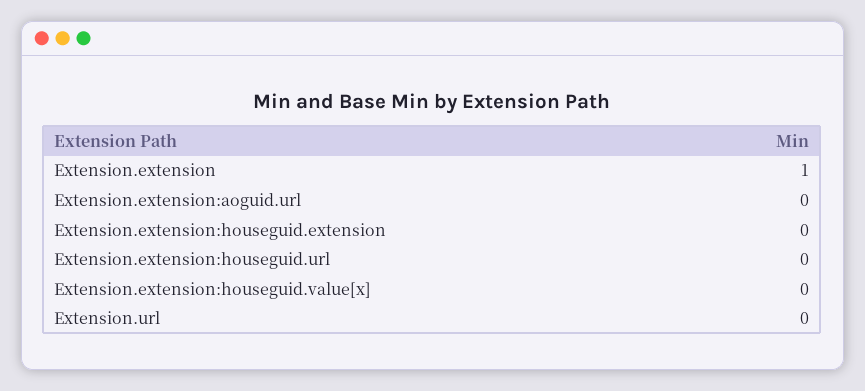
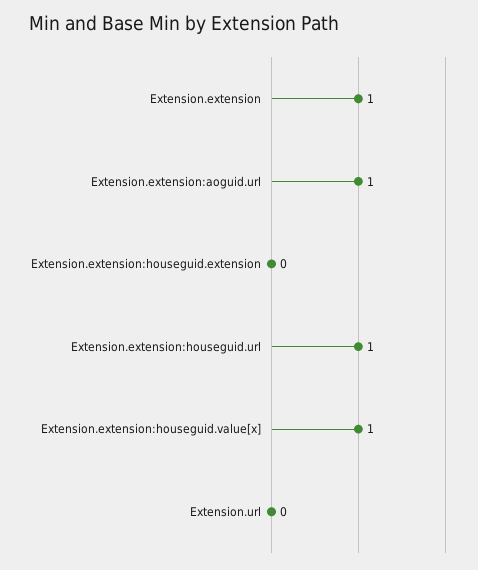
  {
    "Extension.extension": 1,
-   "Extension.extension:aoguid.url": 0,
+   "Extension.extension:aoguid.url": 1,
    "Extension.extension:houseguid.extension": 0,
-   "Extension.extension:houseguid.url": 0,
+   "Extension.extension:houseguid.url": 1,
-   "Extension.extension:houseguid.value[x]": 0,
+   "Extension.extension:houseguid.value[x]": 1,
    "Extension.url": 0
  }

